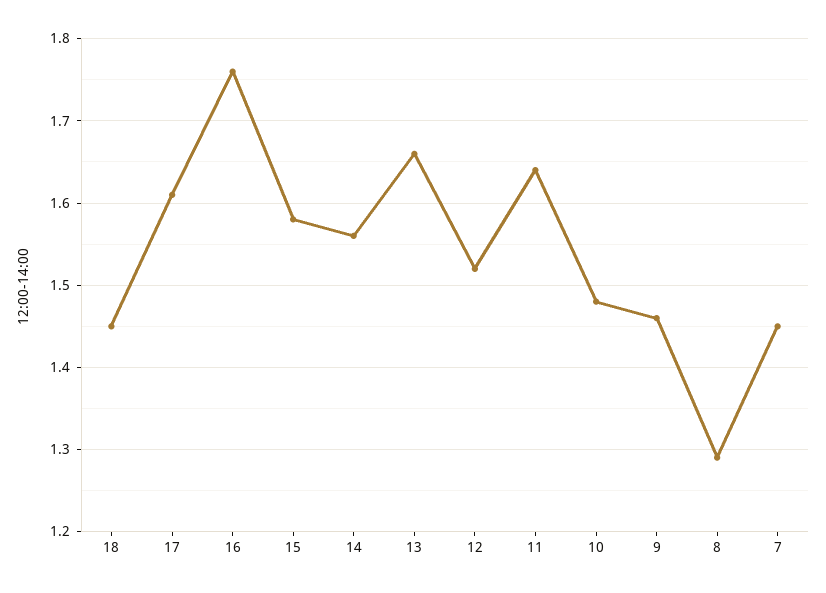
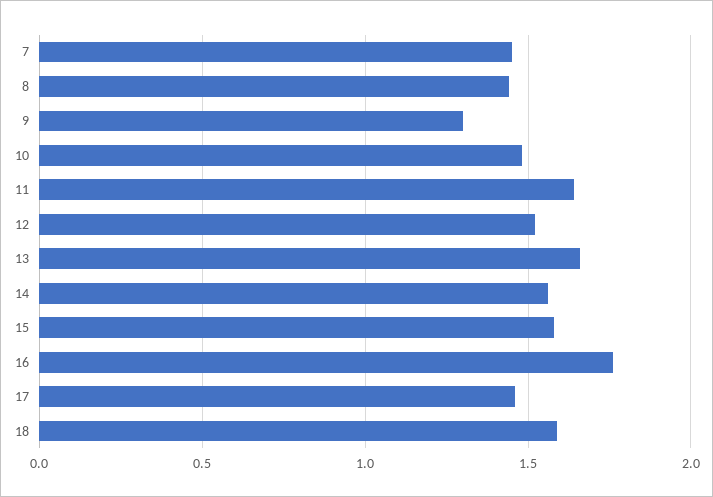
  {
-   "18": 1.45,
+   "18": 1.6,
-   "17": 1.61,
+   "17": 1.45,
    "16": 1.76,
    "15": 1.58,
    "14": 1.56,
    "13": 1.66,
    "12": 1.52,
    "11": 1.64,
    "10": 1.48,
-   "9": 1.46,
+   "9": 1.3,
-   "8": 1.29,
+   "8": 1.45,
    "7": 1.45
  }

